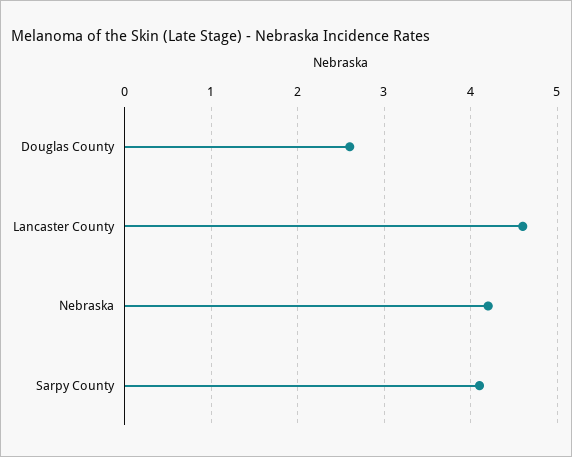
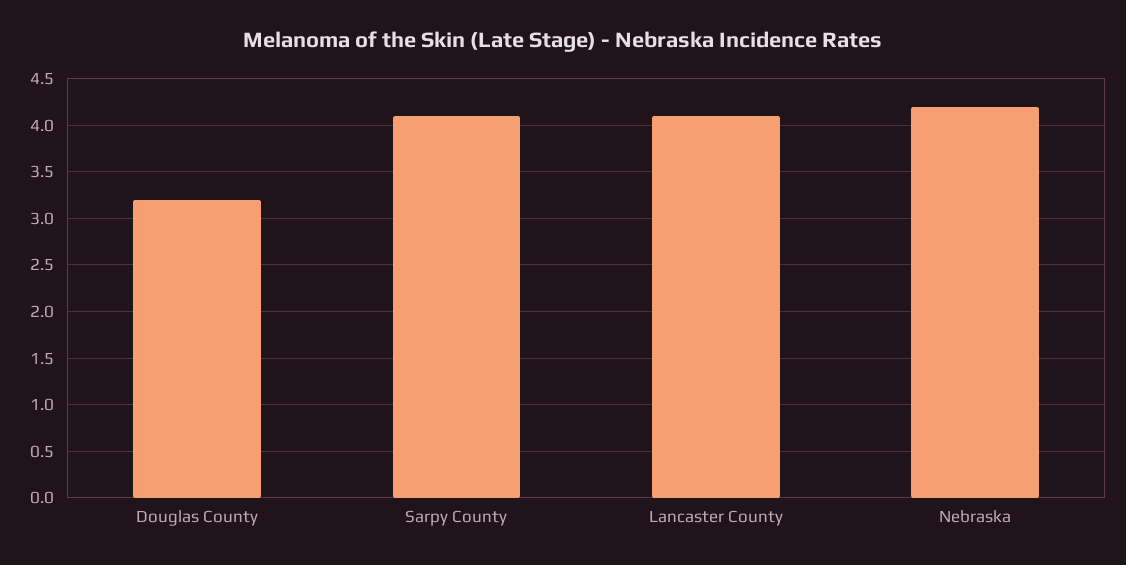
  {
-   "Douglas County": 2.6,
+   "Douglas County": 3.2,
-   "Lancaster County": 4.6,
+   "Lancaster County": 4.1,
    "Nebraska": 4.2,
    "Sarpy County": 4.1
  }

